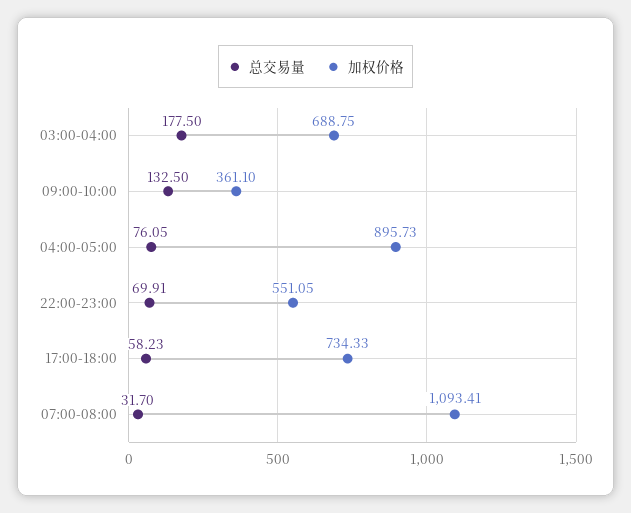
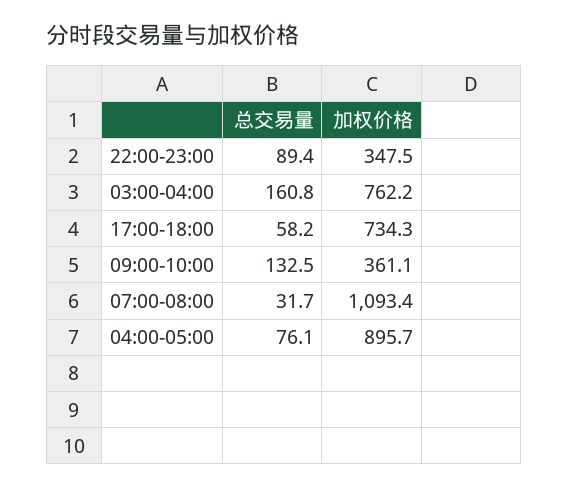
  {
    "总交易量": {
-     "03:00-04:00": 177.5,
+     "03:00-04:00": 160.8,
      "09:00-10:00": 132.5,
      "04:00-05:00": 76.05,
-     "22:00-23:00": 69.91,
+     "22:00-23:00": 89.4,
      "17:00-18:00": 58.23,
      "07:00-08:00": 31.7
    },
    "加权价格": {
-     "03:00-04:00": 688.75,
+     "03:00-04:00": 762.2,
      "09:00-10:00": 361.1,
      "04:00-05:00": 895.73,
-     "22:00-23:00": 551.05,
+     "22:00-23:00": 347.5,
      "17:00-18:00": 734.33,
      "07:00-08:00": 1093.41
    }
  }

